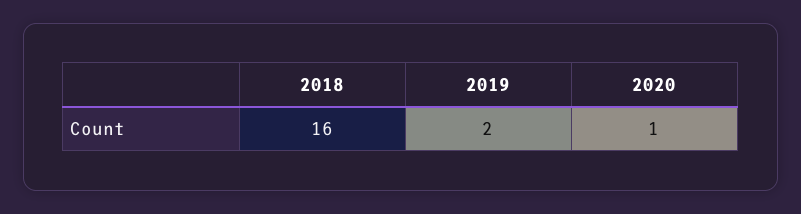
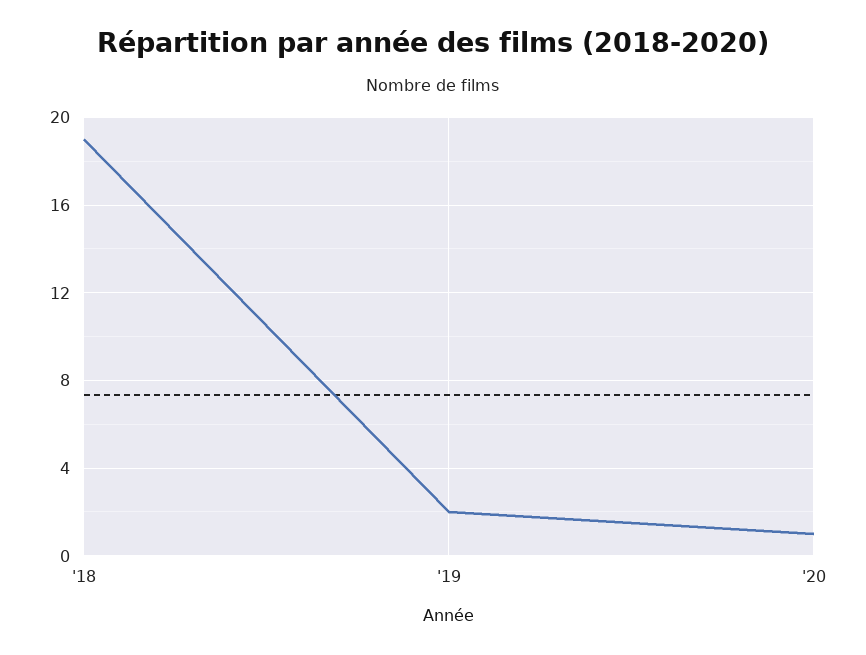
  {
-   "2018": 16,
+   "2018": 19,
    "2019": 2,
    "2020": 1
  }

